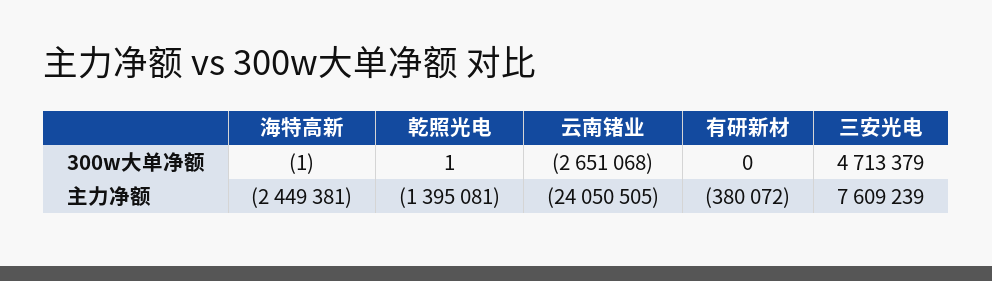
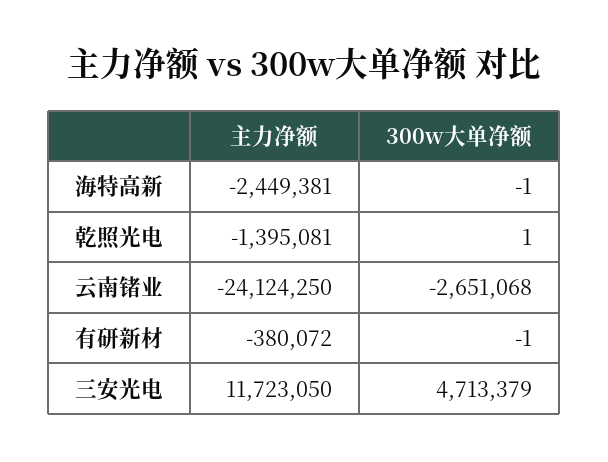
  {
    "海特高新": {
      "300w大单净额": -1,
      "主力净额": -2449381
    },
    "乾照光电": {
      "300w大单净额": 1,
      "主力净额": -1395081
    },
    "云南锗业": {
      "300w大单净额": -2651068,
-     "主力净额": -24050505
+     "主力净额": -24124250
    },
    "有研新材": {
-     "300w大单净额": 0,
+     "300w大单净额": -1,
      "主力净额": -380072
    },
    "三安光电": {
      "300w大单净额": 4713379,
-     "主力净额": 7609239
+     "主力净额": 11723050
    }
  }

